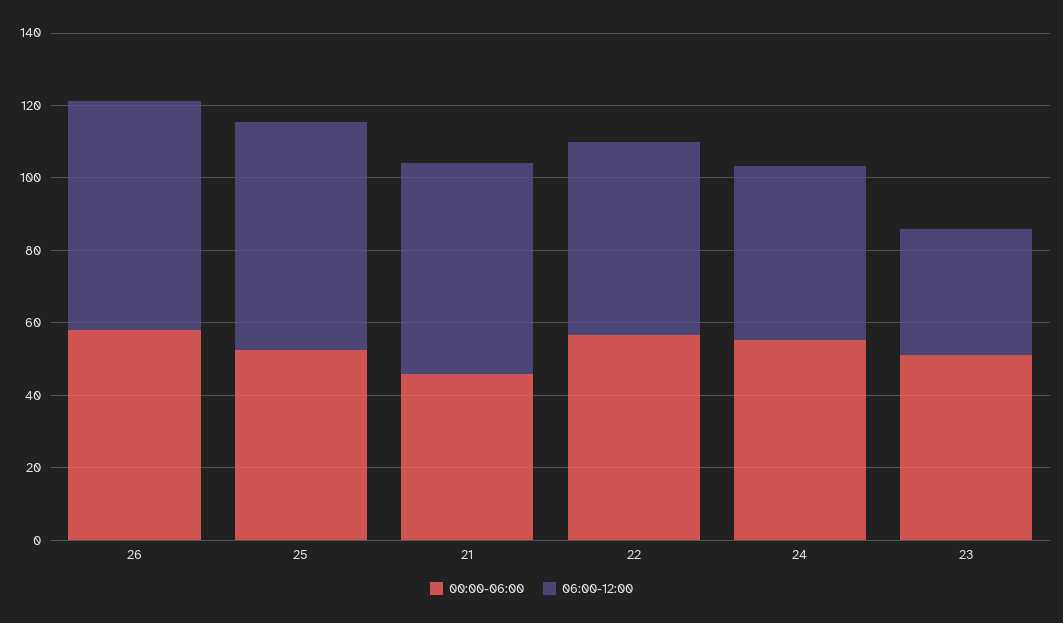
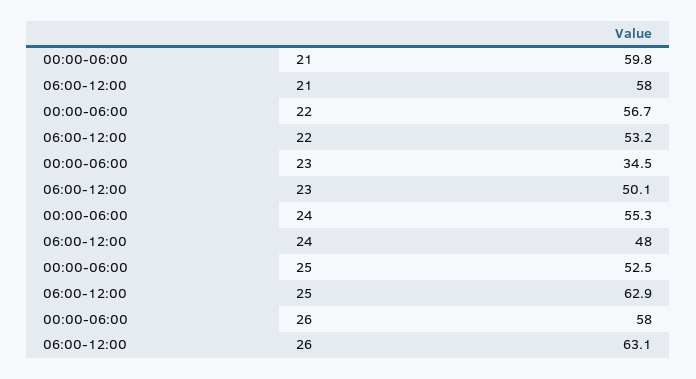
  {
    "00:00-06:00": {
      "26": 58,
      "25": 52.5,
-     "21": 45,
+     "21": 59.8,
      "22": 56.7,
      "24": 55.3,
-     "23": 50
+     "23": 34.5
    },
    "06:00-12:00": {
      "26": 63.1,
      "25": 62.9,
      "21": 58,
      "22": 53.2,
      "24": 48,
-     "23": 35
+     "23": 50.1
    }
  }

